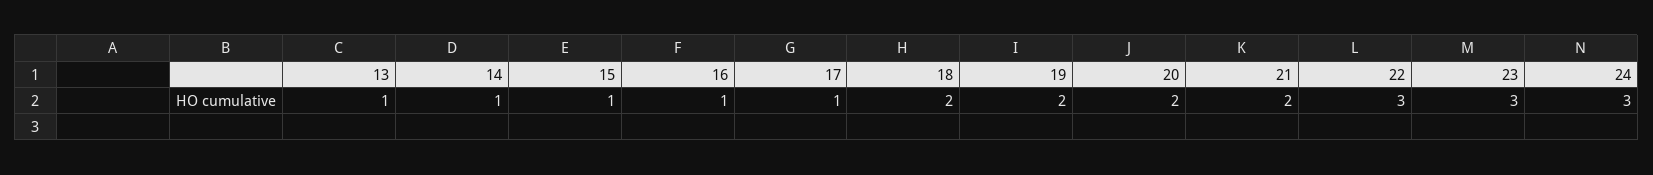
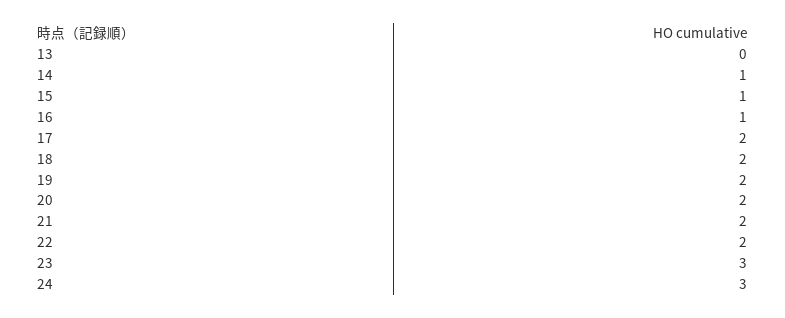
  {
-   "13": 1,
+   "13": 0,
    "14": 1,
    "15": 1,
    "16": 1,
-   "17": 1,
+   "17": 2,
    "18": 2,
    "19": 2,
    "20": 2,
    "21": 2,
-   "22": 3,
+   "22": 2,
    "23": 3,
    "24": 3
  }

